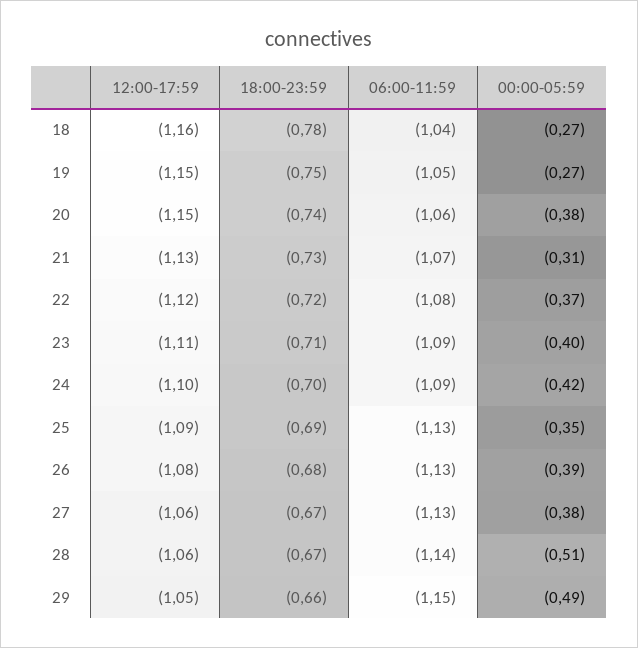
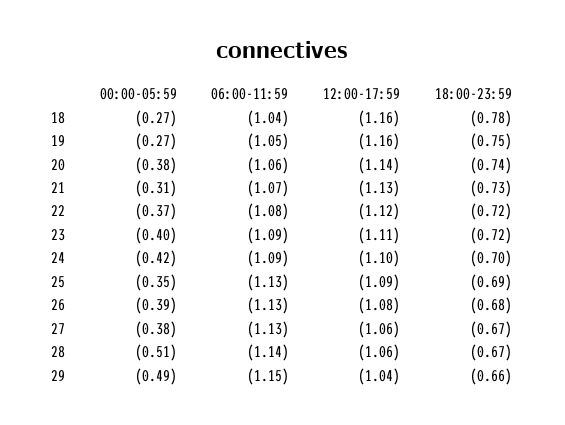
  {
    "12:00-17:59": {
      "18": -1.16,
-     "19": -1.15,
+     "19": -1.16,
-     "20": -1.15,
+     "20": -1.14,
      "21": -1.13,
      "22": -1.12,
      "23": -1.11,
      "24": -1.1,
      "25": -1.09,
      "26": -1.08,
      "27": -1.06,
      "28": -1.06,
-     "29": -1.05
+     "29": -1.04
    },
    "18:00-23:59": {
      "18": -0.78,
      "19": -0.75,
      "20": -0.74,
      "21": -0.73,
      "22": -0.72,
-     "23": -0.71,
+     "23": -0.72,
      "24": -0.7,
      "25": -0.69,
      "26": -0.68,
      "27": -0.67,
      "28": -0.67,
      "29": -0.66
    },
    "06:00-11:59": {
      "18": -1.04,
      "19": -1.05,
      "20": -1.06,
      "21": -1.07,
      "22": -1.08,
      "23": -1.09,
      "24": -1.09,
      "25": -1.13,
      "26": -1.13,
      "27": -1.13,
      "28": -1.14,
      "29": -1.15
    },
    "00:00-05:59": {
      "18": -0.27,
      "19": -0.27,
      "20": -0.38,
      "21": -0.31,
      "22": -0.37,
      "23": -0.4,
      "24": -0.42,
      "25": -0.35,
      "26": -0.39,
      "27": -0.38,
      "28": -0.51,
      "29": -0.49
    }
  }

